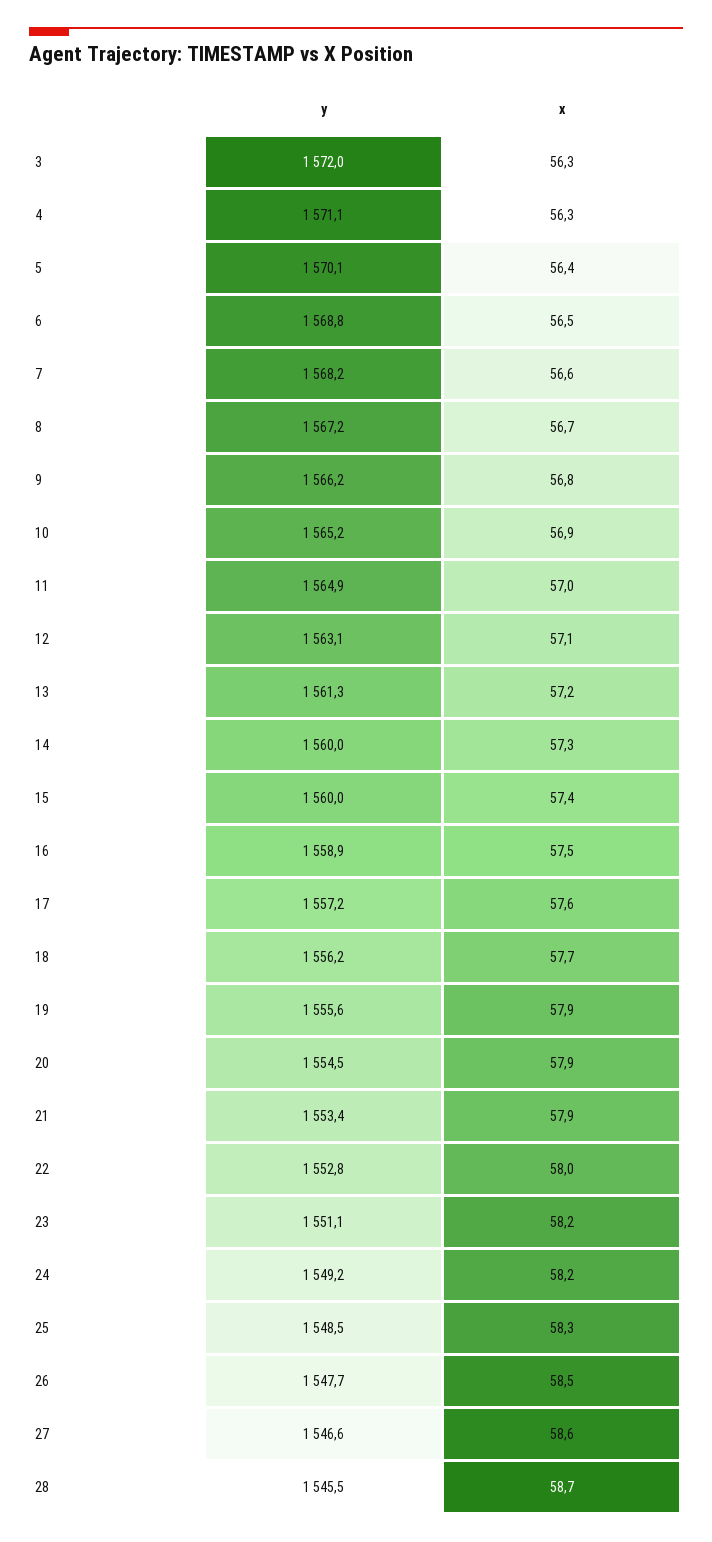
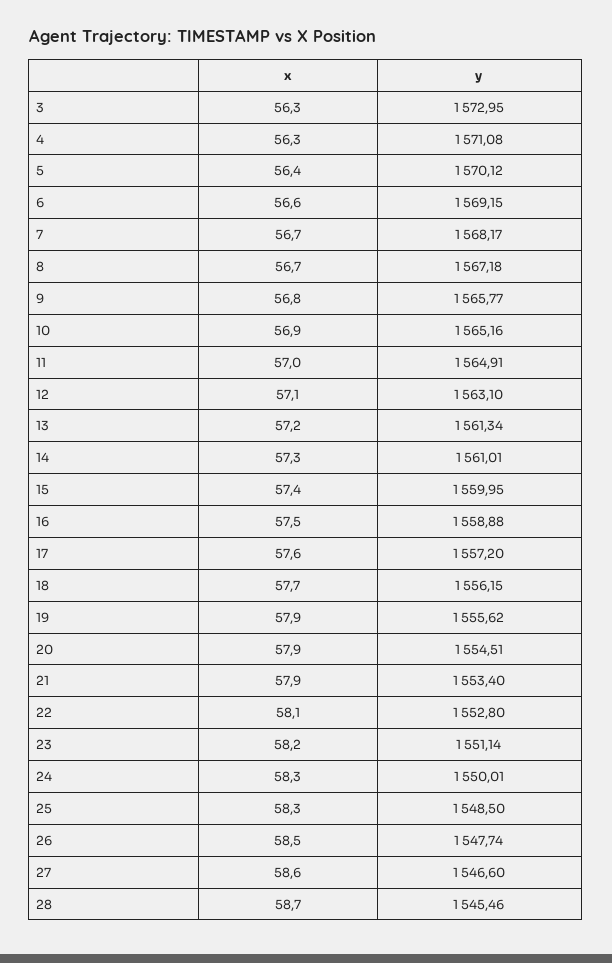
  {
    "y": {
-     "3": 1572,
+     "3": 1572.95,
      "4": 1571.08,
      "5": 1570.12,
-     "6": 1568.8,
+     "6": 1569.15,
      "7": 1568.17,
      "8": 1567.18,
-     "9": 1566.2,
+     "9": 1565.77,
      "10": 1565.16,
      "11": 1564.91,
      "12": 1563.1,
      "13": 1561.34,
-     "14": 1560,
+     "14": 1561.01,
      "15": 1559.95,
      "16": 1558.88,
      "17": 1557.2,
      "18": 1556.15,
      "19": 1555.62,
      "20": 1554.51,
      "21": 1553.4,
      "22": 1552.8,
      "23": 1551.14,
-     "24": 1549.2,
+     "24": 1550.01,
      "25": 1548.5,
      "26": 1547.74,
      "27": 1546.6,
      "28": 1545.46
    },
    "x": {
      "3": 56.3,
      "4": 56.3,
      "5": 56.4,
-     "6": 56.5,
+     "6": 56.6,
-     "7": 56.6,
+     "7": 56.7,
      "8": 56.7,
      "9": 56.8,
      "10": 56.9,
      "11": 57,
      "12": 57.1,
      "13": 57.2,
      "14": 57.3,
      "15": 57.4,
      "16": 57.5,
      "17": 57.6,
      "18": 57.7,
      "19": 57.9,
      "20": 57.9,
      "21": 57.9,
-     "22": 58,
+     "22": 58.1,
      "23": 58.2,
-     "24": 58.2,
+     "24": 58.3,
      "25": 58.3,
      "26": 58.5,
      "27": 58.6,
      "28": 58.7
    }
  }

